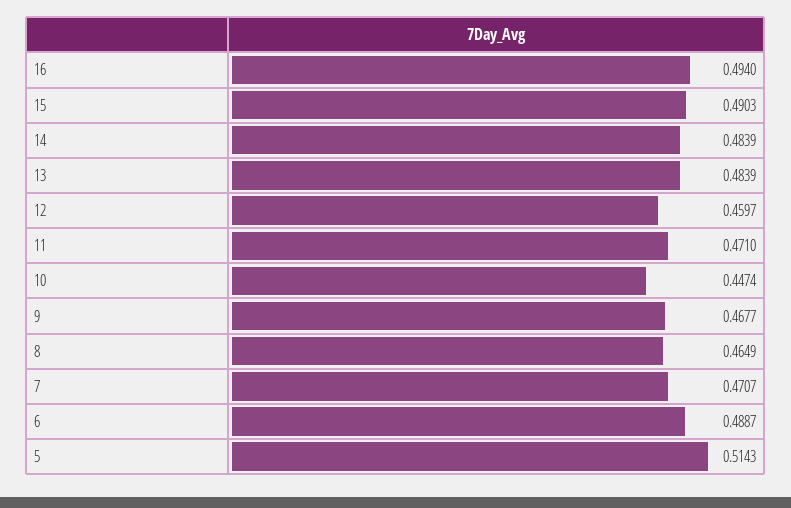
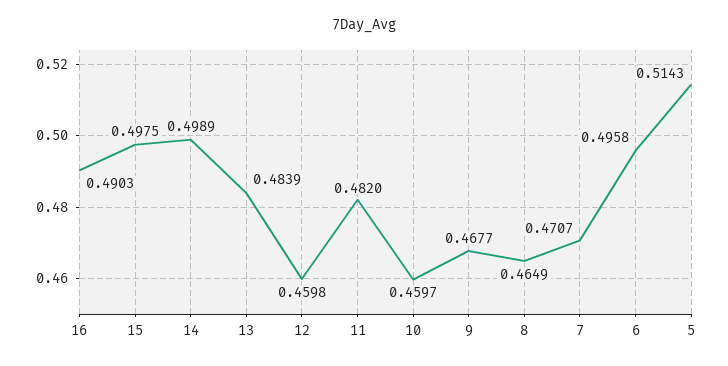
  {
-   "16": 0.494,
+   "16": 0.4903,
-   "15": 0.4903,
+   "15": 0.4975,
-   "14": 0.4839,
+   "14": 0.4989,
    "13": 0.4839,
-   "12": 0.4597,
+   "12": 0.4598,
-   "11": 0.471,
+   "11": 0.482,
-   "10": 0.4474,
+   "10": 0.4597,
    "9": 0.4677,
    "8": 0.4649,
    "7": 0.4707,
-   "6": 0.4887,
+   "6": 0.4958,
    "5": 0.5143
  }

